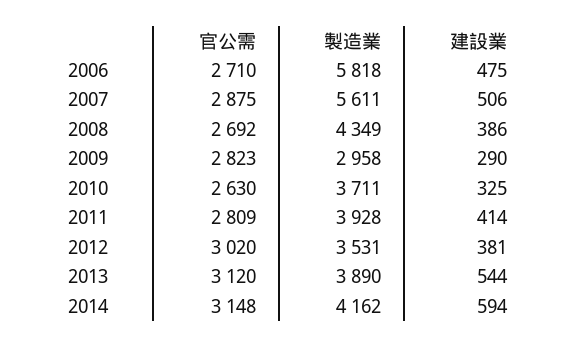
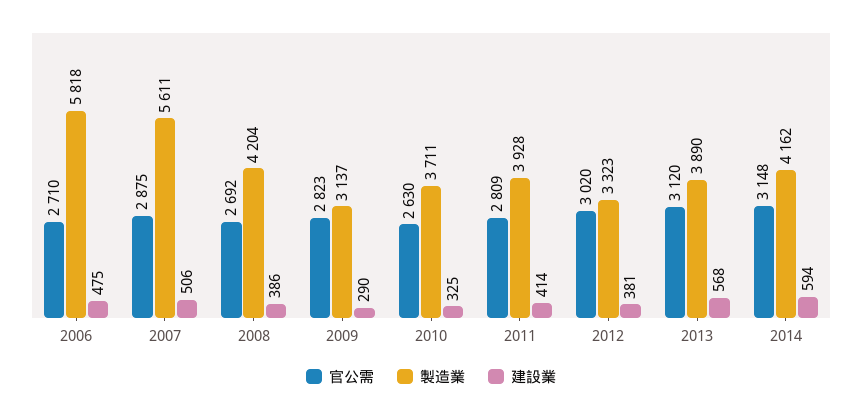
  {
    "官公需": {
      "2006": 2710,
      "2007": 2875,
      "2008": 2692,
      "2009": 2823,
      "2010": 2630,
      "2011": 2809,
      "2012": 3020,
      "2013": 3120,
      "2014": 3148
    },
    "製造業": {
      "2006": 5818,
      "2007": 5611,
-     "2008": 4349,
+     "2008": 4204,
-     "2009": 2958,
+     "2009": 3137,
      "2010": 3711,
      "2011": 3928,
-     "2012": 3531,
+     "2012": 3323,
      "2013": 3890,
      "2014": 4162
    },
    "建設業": {
      "2006": 475,
      "2007": 506,
      "2008": 386,
      "2009": 290,
      "2010": 325,
      "2011": 414,
      "2012": 381,
-     "2013": 544,
+     "2013": 568,
      "2014": 594
    }
  }

